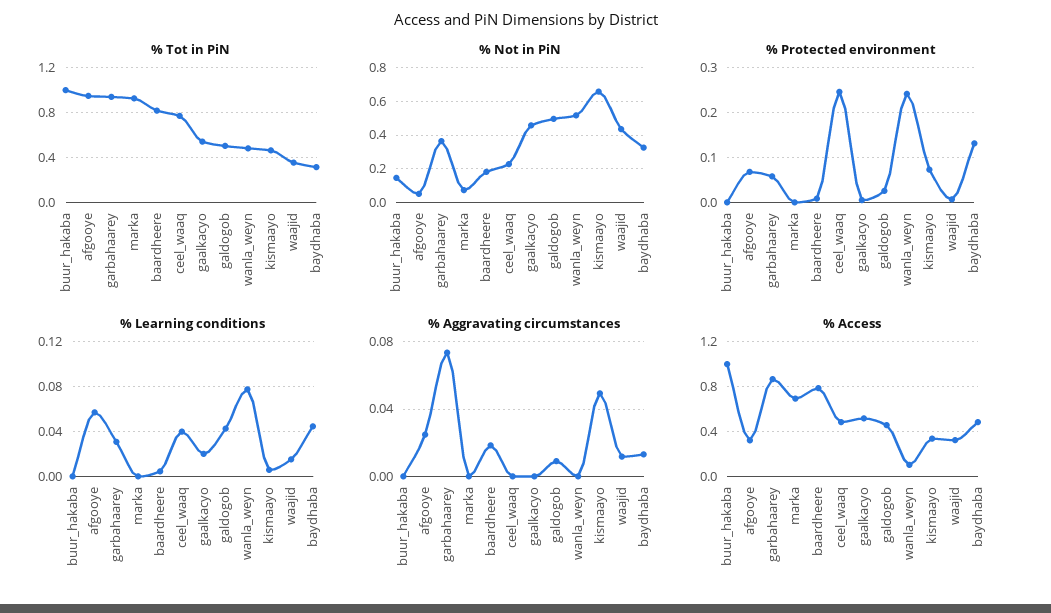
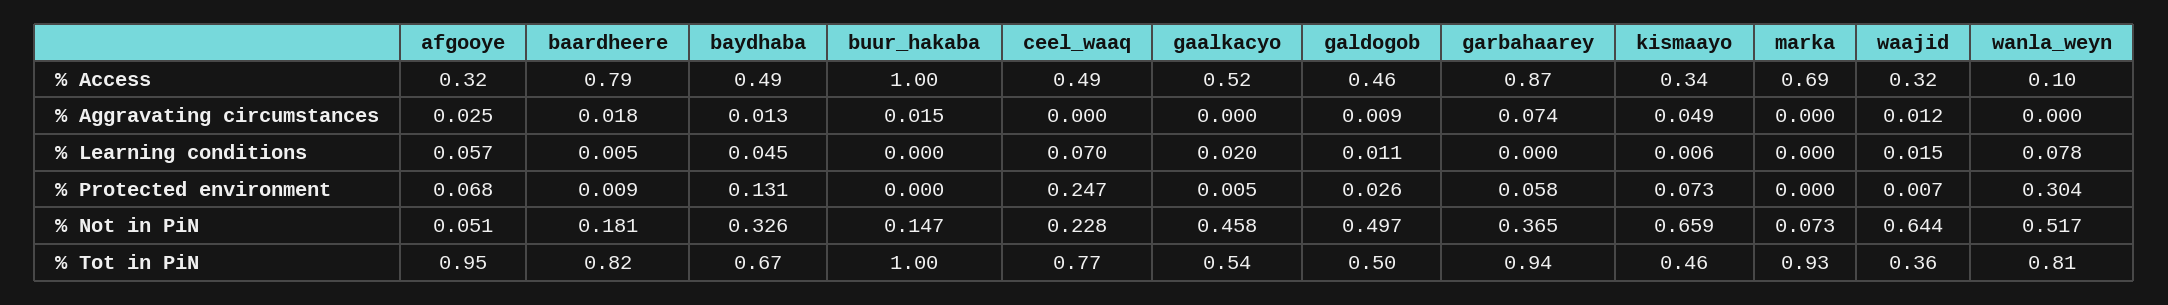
  {
    "% Tot in PiN": {
      "buur_hakaba": 1,
      "afgooye": 0.95,
      "garbahaarey": 0.94,
      "marka": 0.93,
      "baardheere": 0.82,
      "ceel_waaq": 0.77,
      "gaalkacyo": 0.54,
      "galdogob": 0.5,
-     "wanla_weyn": 0.5,
+     "wanla_weyn": 0.81,
      "kismaayo": 0.46,
      "waajid": 0.36,
-     "baydhaba": 0.3
+     "baydhaba": 0.67
    },
    "% Not in PiN": {
      "buur_hakaba": 0.147,
      "afgooye": 0.051,
      "garbahaarey": 0.365,
      "marka": 0.073,
      "baardheere": 0.181,
      "ceel_waaq": 0.228,
      "gaalkacyo": 0.458,
      "galdogob": 0.497,
      "wanla_weyn": 0.517,
      "kismaayo": 0.659,
-     "waajid": 0.45,
+     "waajid": 0.644,
      "baydhaba": 0.326
    },
    "% Protected environment": {
      "buur_hakaba": 0,
      "afgooye": 0.068,
      "garbahaarey": 0.058,
      "marka": 0,
      "baardheere": 0.009,
      "ceel_waaq": 0.247,
      "gaalkacyo": 0.005,
      "galdogob": 0.026,
-     "wanla_weyn": 0.24,
+     "wanla_weyn": 0.304,
      "kismaayo": 0.073,
      "waajid": 0.007,
      "baydhaba": 0.131
    },
    "% Learning conditions": {
      "buur_hakaba": 0,
      "afgooye": 0.057,
-     "garbahaarey": 0.03,
+     "garbahaarey": 0,
      "marka": 0,
      "baardheere": 0.005,
-     "ceel_waaq": 0.04,
+     "ceel_waaq": 0.07,
      "gaalkacyo": 0.02,
-     "galdogob": 0.04,
+     "galdogob": 0.011,
      "wanla_weyn": 0.078,
      "kismaayo": 0.006,
      "waajid": 0.015,
      "baydhaba": 0.045
    },
    "% Aggravating circumstances": {
-     "buur_hakaba": 0,
+     "buur_hakaba": 0.015,
      "afgooye": 0.025,
      "garbahaarey": 0.074,
      "marka": 0,
      "baardheere": 0.018,
      "ceel_waaq": 0,
      "gaalkacyo": 0,
      "galdogob": 0.009,
      "wanla_weyn": 0,
      "kismaayo": 0.049,
      "waajid": 0.012,
      "baydhaba": 0.013
    },
    "% Access": {
      "buur_hakaba": 1,
      "afgooye": 0.32,
      "garbahaarey": 0.87,
      "marka": 0.69,
      "baardheere": 0.79,
      "ceel_waaq": 0.49,
      "gaalkacyo": 0.52,
      "galdogob": 0.46,
      "wanla_weyn": 0.1,
      "kismaayo": 0.34,
      "waajid": 0.32,
      "baydhaba": 0.49
    }
  }

